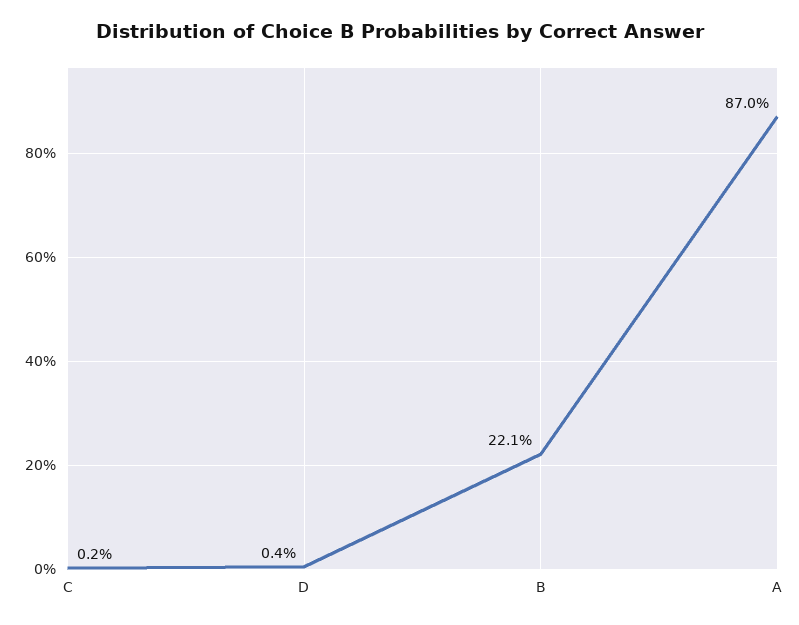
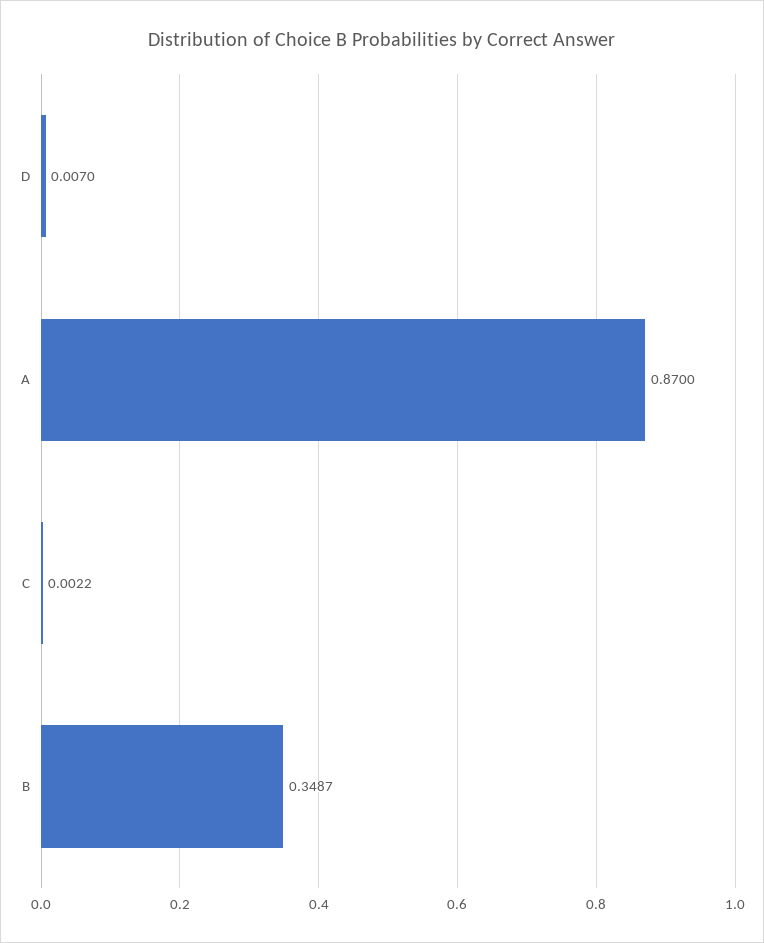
  {
    "C": 0.0022,
-   "D": 0.004,
+   "D": 0.007,
-   "B": 0.221,
+   "B": 0.3487,
    "A": 0.87
  }

